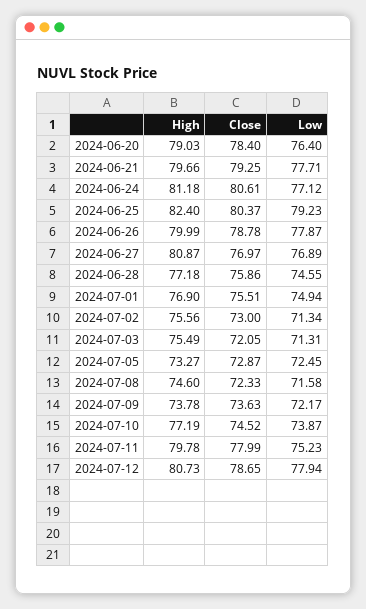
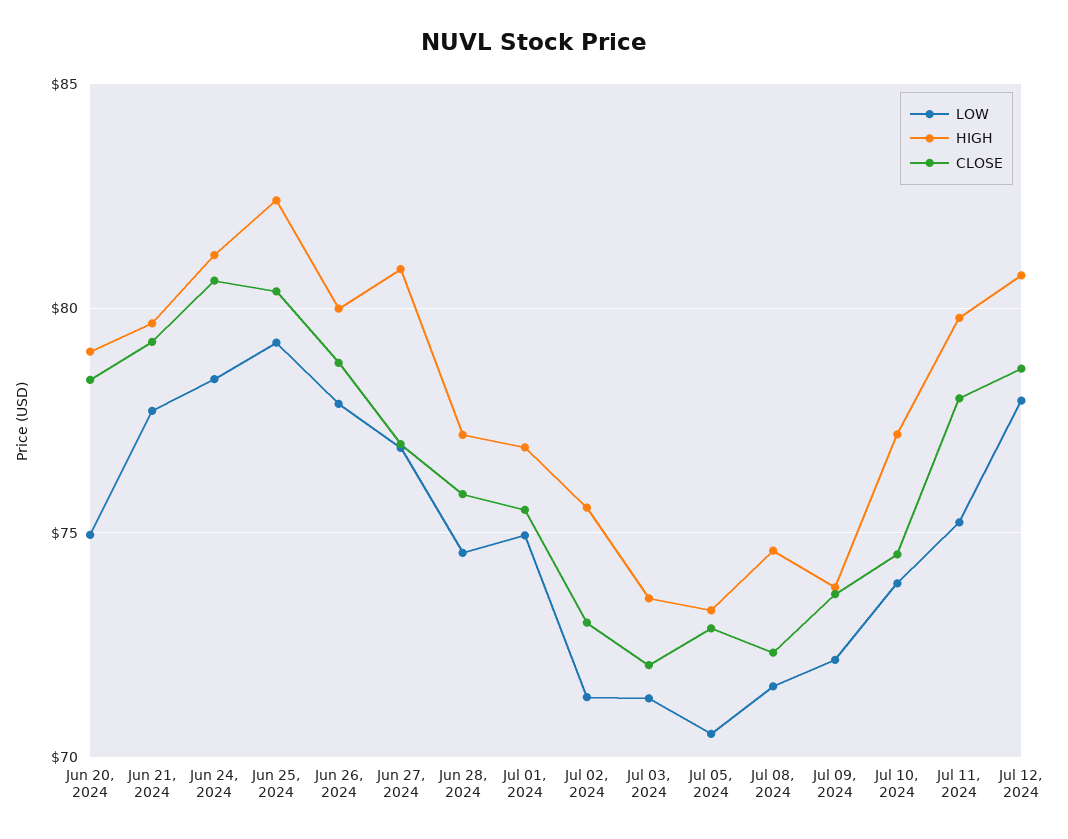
  {
    "High": {
      "2024-06-20": 79.03,
      "2024-06-21": 79.66,
      "2024-06-24": 81.18,
      "2024-06-25": 82.4,
      "2024-06-26": 79.99,
      "2024-06-27": 80.87,
      "2024-06-28": 77.18,
      "2024-07-01": 76.9,
      "2024-07-02": 75.56,
-     "2024-07-03": 75.49,
+     "2024-07-03": 73.5,
      "2024-07-05": 73.27,
      "2024-07-08": 74.6,
      "2024-07-09": 73.78,
      "2024-07-10": 77.19,
      "2024-07-11": 79.78,
      "2024-07-12": 80.73
    },
    "Close": {
      "2024-06-20": 78.4,
      "2024-06-21": 79.25,
      "2024-06-24": 80.61,
      "2024-06-25": 80.37,
      "2024-06-26": 78.78,
      "2024-06-27": 76.97,
      "2024-06-28": 75.86,
      "2024-07-01": 75.51,
      "2024-07-02": 73,
      "2024-07-03": 72.05,
      "2024-07-05": 72.87,
      "2024-07-08": 72.33,
      "2024-07-09": 73.63,
      "2024-07-10": 74.52,
      "2024-07-11": 77.99,
      "2024-07-12": 78.65
    },
    "Low": {
-     "2024-06-20": 76.4,
+     "2024-06-20": 75,
      "2024-06-21": 77.71,
-     "2024-06-24": 77.12,
+     "2024-06-24": 78.5,
      "2024-06-25": 79.23,
      "2024-06-26": 77.87,
      "2024-06-27": 76.89,
      "2024-06-28": 74.55,
      "2024-07-01": 74.94,
      "2024-07-02": 71.34,
      "2024-07-03": 71.31,
-     "2024-07-05": 72.45,
+     "2024-07-05": 70.5,
      "2024-07-08": 71.58,
      "2024-07-09": 72.17,
      "2024-07-10": 73.87,
      "2024-07-11": 75.23,
      "2024-07-12": 77.94
    }
  }

